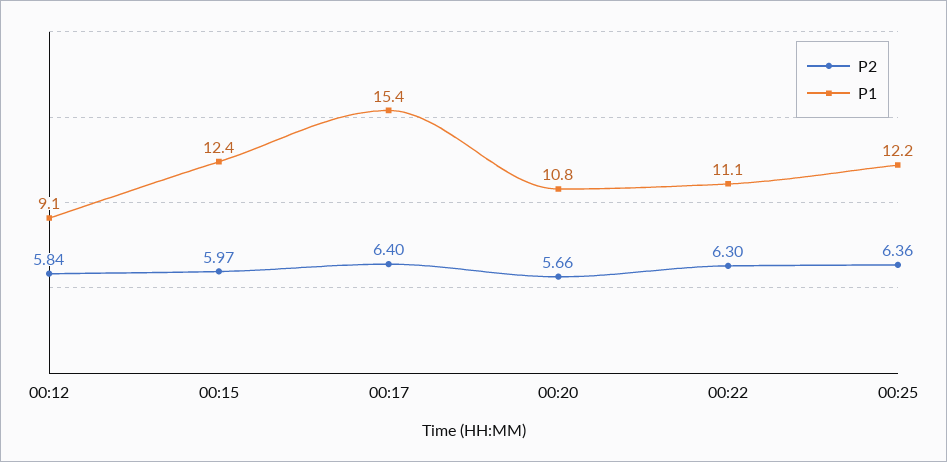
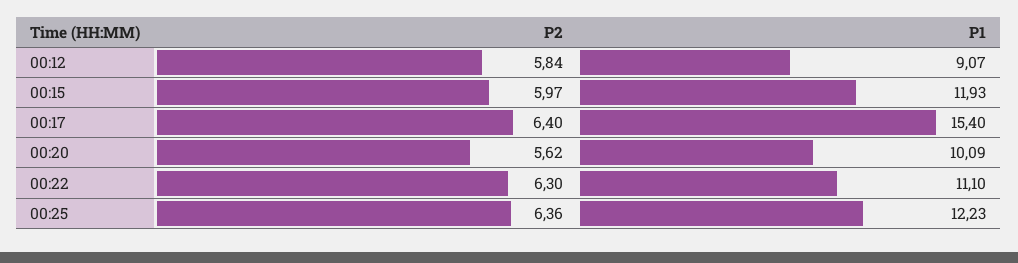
  {
    "P2": {
      "00:12": 5.84,
      "00:15": 5.97,
      "00:17": 6.4,
-     "00:20": 5.66,
+     "00:20": 5.62,
      "00:22": 6.3,
      "00:25": 6.36
    },
    "P1": {
      "00:12": 9.07,
-     "00:15": 12.4,
+     "00:15": 11.93,
      "00:17": 15.4,
-     "00:20": 10.8,
+     "00:20": 10.09,
      "00:22": 11.1,
      "00:25": 12.23
    }
  }

